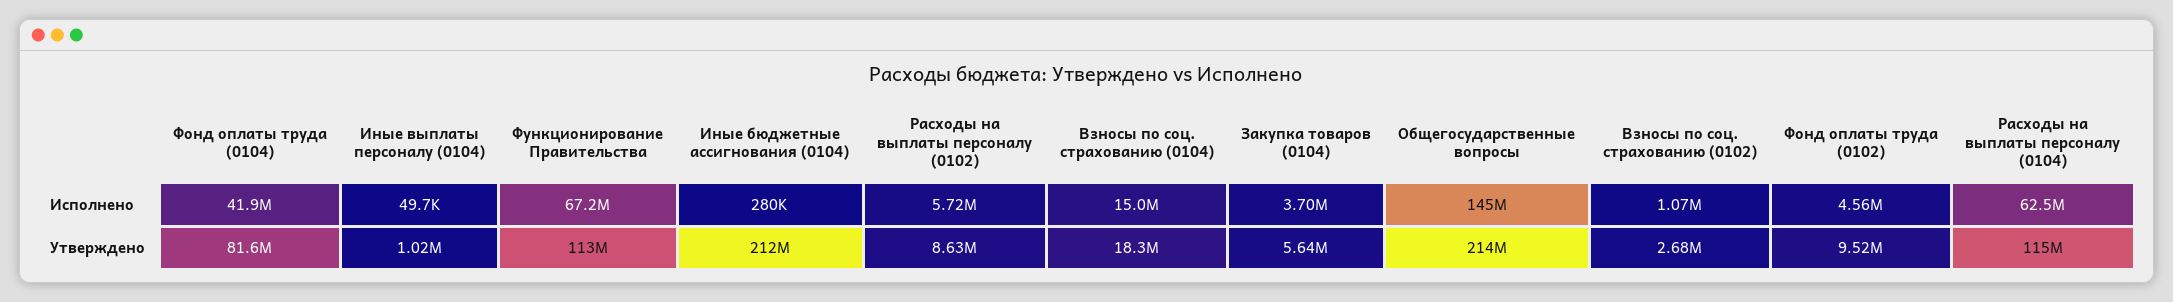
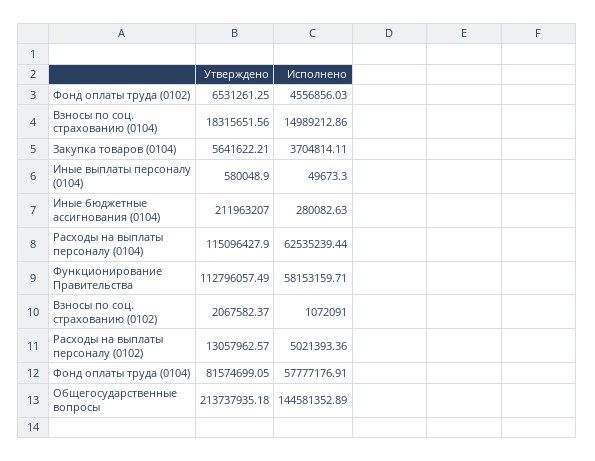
  {
    "Фонд оплаты труда (0104)": {
-     "Исполнено": 41900000,
+     "Исполнено": 57777176.91,
      "Утверждено": 81574699.05
    },
    "Иные выплаты персоналу (0104)": {
      "Исполнено": 49673.3,
-     "Утверждено": 1020000
+     "Утверждено": 580048.9
    },
    "Функционирование Правительства": {
-     "Исполнено": 67200000,
+     "Исполнено": 58153159.71,
      "Утверждено": 112796057.49
    },
    "Иные бюджетные ассигнования (0104)": {
      "Исполнено": 280082.63,
      "Утверждено": 211963207
    },
    "Расходы на выплаты персоналу (0102)": {
-     "Исполнено": 5720000,
+     "Исполнено": 5021393.36,
-     "Утверждено": 8630000
+     "Утверждено": 13057962.57
    },
    "Взносы по соц. страхованию (0104)": {
      "Исполнено": 14989212.86,
      "Утверждено": 18315651.56
    },
    "Закупка товаров (0104)": {
      "Исполнено": 3704814.11,
      "Утверждено": 5641622.21
    },
    "Общегосударственные вопросы": {
      "Исполнено": 144581352.89,
      "Утверждено": 213737935.18
    },
    "Взносы по соц. страхованию (0102)": {
      "Исполнено": 1072091,
-     "Утверждено": 2680000
+     "Утверждено": 2067582.37
    },
    "Фонд оплаты труда (0102)": {
      "Исполнено": 4556856.03,
-     "Утверждено": 9520000
+     "Утверждено": 6531261.25
    },
    "Расходы на выплаты персоналу (0104)": {
      "Исполнено": 62535239.44,
      "Утверждено": 115096427.9
    }
  }

